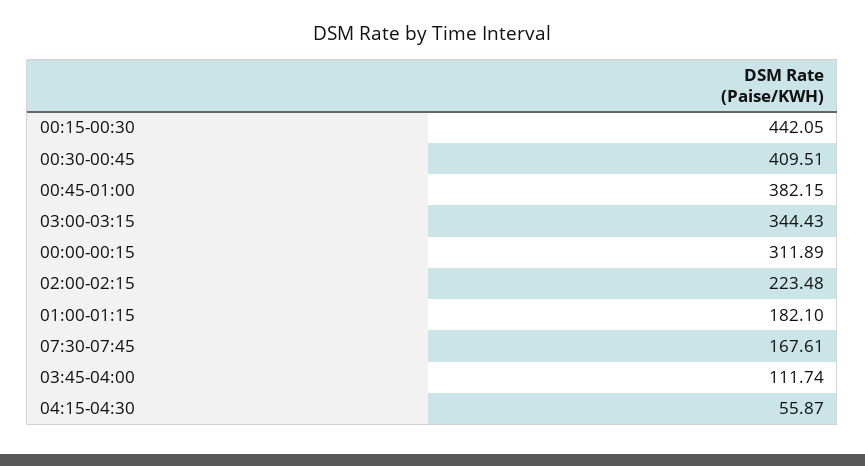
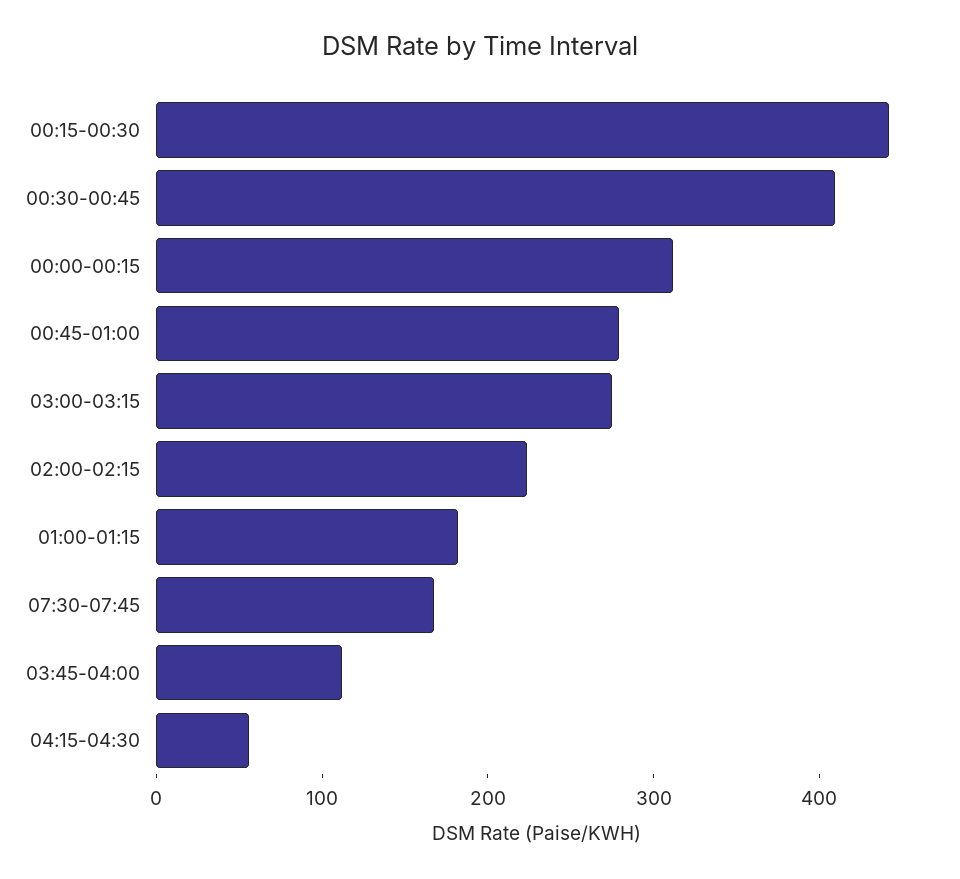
  {
    "00:15-00:30": 442.05,
    "00:30-00:45": 409.51,
-   "00:45-01:00": 382.15,
+   "00:45-01:00": 280,
-   "03:00-03:15": 344.43,
+   "03:00-03:15": 280,
    "00:00-00:15": 311.89,
    "02:00-02:15": 223.48,
    "01:00-01:15": 182.1,
    "07:30-07:45": 167.61,
    "03:45-04:00": 111.74,
    "04:15-04:30": 55.87
  }

